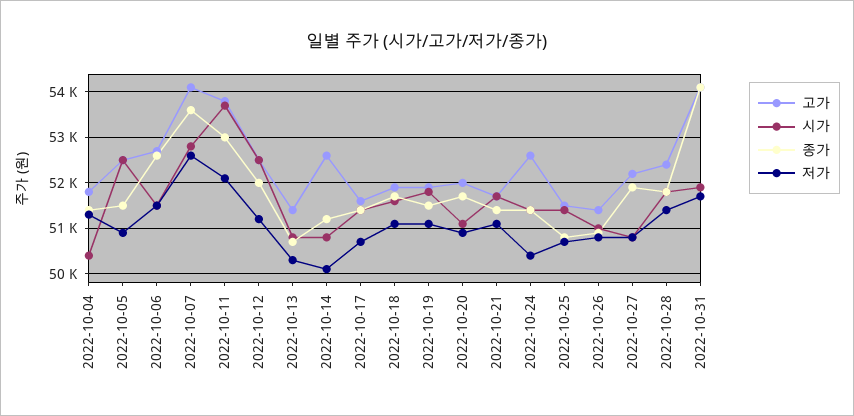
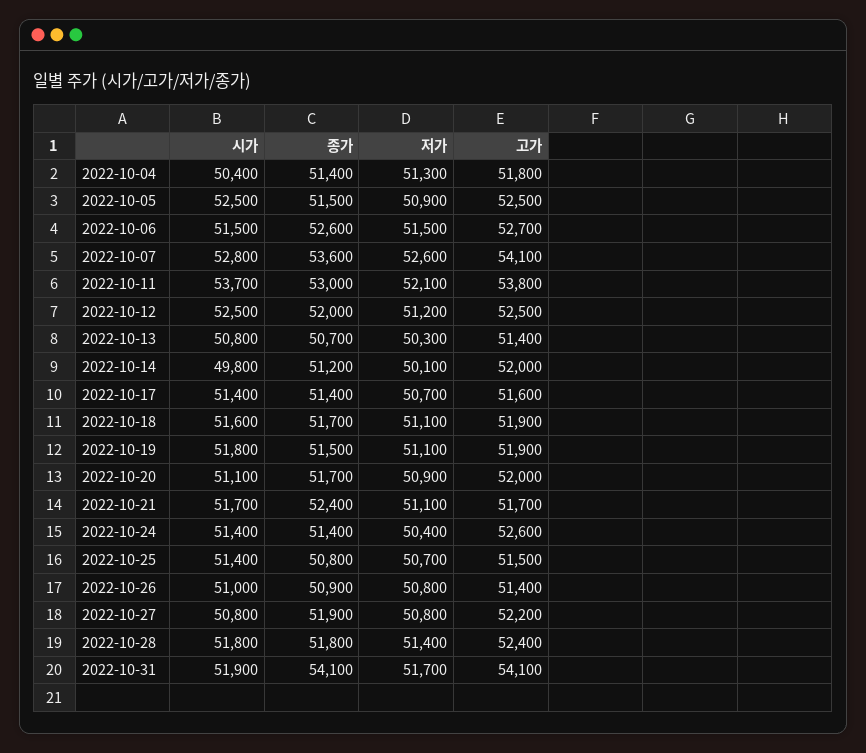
  {
    "고가": {
      "2022-10-04": 51800,
      "2022-10-05": 52500,
      "2022-10-06": 52700,
      "2022-10-07": 54100,
      "2022-10-11": 53800,
      "2022-10-12": 52500,
      "2022-10-13": 51400,
-     "2022-10-14": 52600,
+     "2022-10-14": 52000,
      "2022-10-17": 51600,
      "2022-10-18": 51900,
      "2022-10-19": 51900,
      "2022-10-20": 52000,
      "2022-10-21": 51700,
      "2022-10-24": 52600,
      "2022-10-25": 51500,
      "2022-10-26": 51400,
      "2022-10-27": 52200,
      "2022-10-28": 52400,
      "2022-10-31": 54100
    },
    "시가": {
      "2022-10-04": 50400,
      "2022-10-05": 52500,
      "2022-10-06": 51500,
      "2022-10-07": 52800,
      "2022-10-11": 53700,
      "2022-10-12": 52500,
      "2022-10-13": 50800,
-     "2022-10-14": 50800,
+     "2022-10-14": 49800,
      "2022-10-17": 51400,
      "2022-10-18": 51600,
      "2022-10-19": 51800,
      "2022-10-20": 51100,
      "2022-10-21": 51700,
      "2022-10-24": 51400,
      "2022-10-25": 51400,
      "2022-10-26": 51000,
      "2022-10-27": 50800,
      "2022-10-28": 51800,
      "2022-10-31": 51900
    },
    "종가": {
      "2022-10-04": 51400,
      "2022-10-05": 51500,
      "2022-10-06": 52600,
      "2022-10-07": 53600,
      "2022-10-11": 53000,
      "2022-10-12": 52000,
      "2022-10-13": 50700,
      "2022-10-14": 51200,
      "2022-10-17": 51400,
      "2022-10-18": 51700,
      "2022-10-19": 51500,
      "2022-10-20": 51700,
-     "2022-10-21": 51400,
+     "2022-10-21": 52400,
      "2022-10-24": 51400,
      "2022-10-25": 50800,
      "2022-10-26": 50900,
      "2022-10-27": 51900,
      "2022-10-28": 51800,
      "2022-10-31": 54100
    },
    "저가": {
      "2022-10-04": 51300,
      "2022-10-05": 50900,
      "2022-10-06": 51500,
      "2022-10-07": 52600,
      "2022-10-11": 52100,
      "2022-10-12": 51200,
      "2022-10-13": 50300,
      "2022-10-14": 50100,
      "2022-10-17": 50700,
      "2022-10-18": 51100,
      "2022-10-19": 51100,
      "2022-10-20": 50900,
      "2022-10-21": 51100,
      "2022-10-24": 50400,
      "2022-10-25": 50700,
      "2022-10-26": 50800,
      "2022-10-27": 50800,
      "2022-10-28": 51400,
      "2022-10-31": 51700
    }
  }

